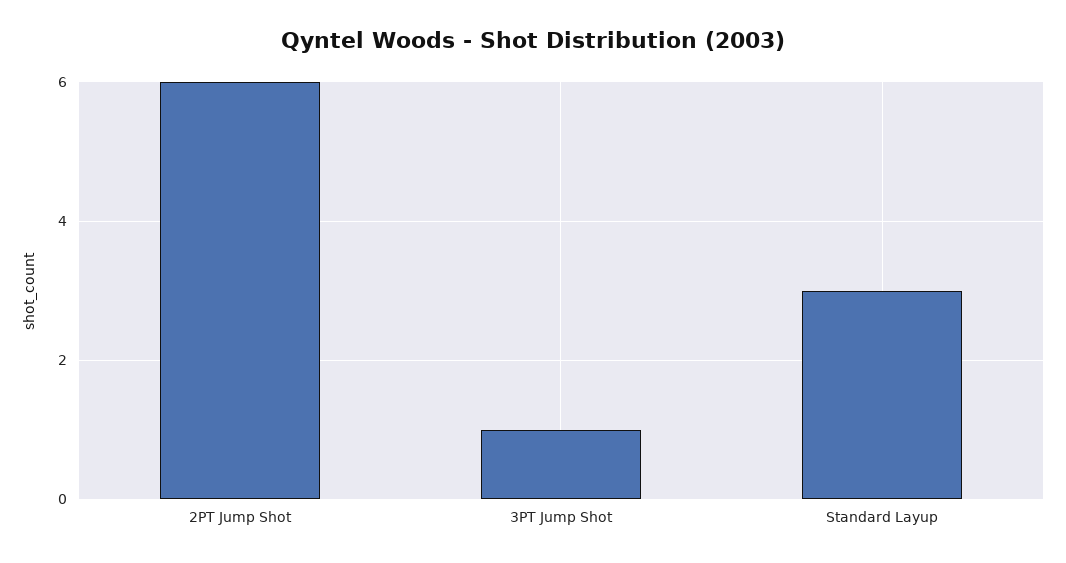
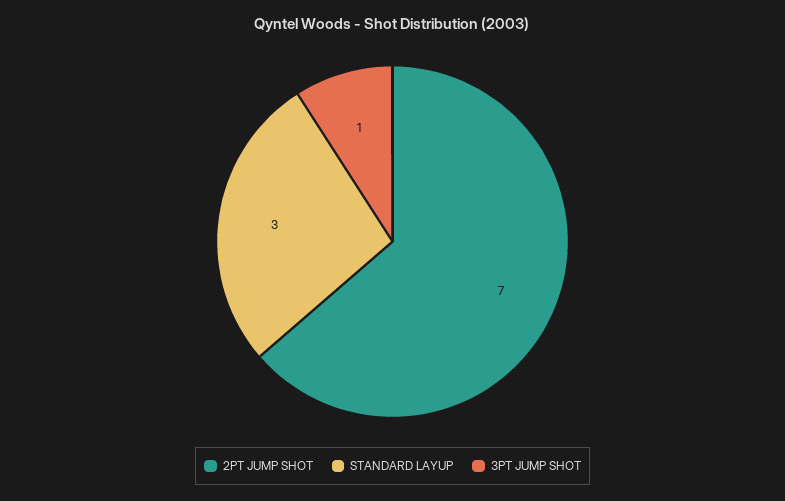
  {
-   "2PT Jump Shot": 6,
+   "2PT Jump Shot": 7,
    "3PT Jump Shot": 1,
    "Standard Layup": 3
  }

